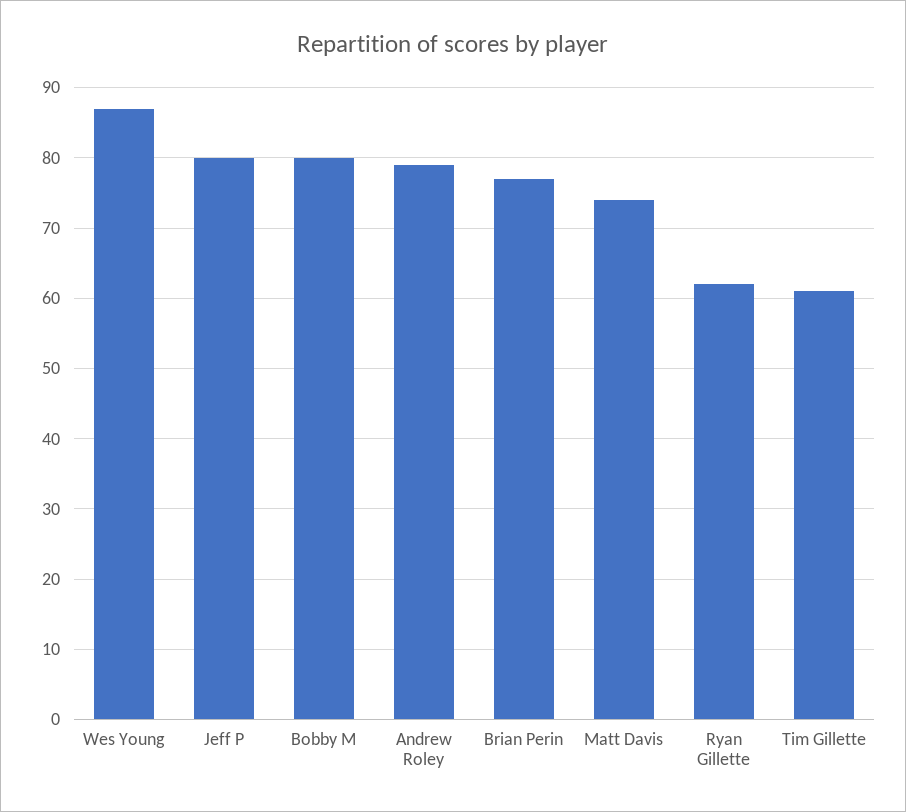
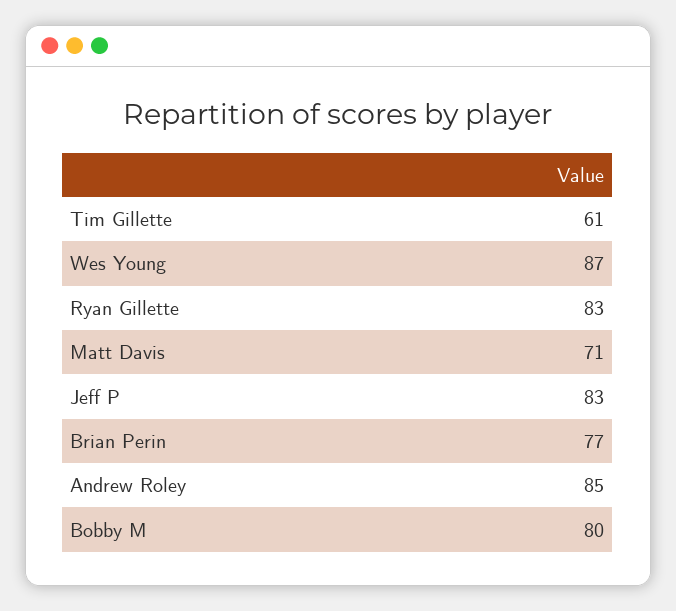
  {
    "Wes Young": 87,
-   "Jeff P": 80,
+   "Jeff P": 83,
    "Bobby M": 80,
-   "Andrew Roley": 79,
+   "Andrew Roley": 85,
    "Brian Perin": 77,
-   "Matt Davis": 74,
+   "Matt Davis": 71,
-   "Ryan Gillette": 62,
+   "Ryan Gillette": 83,
    "Tim Gillette": 61
  }

